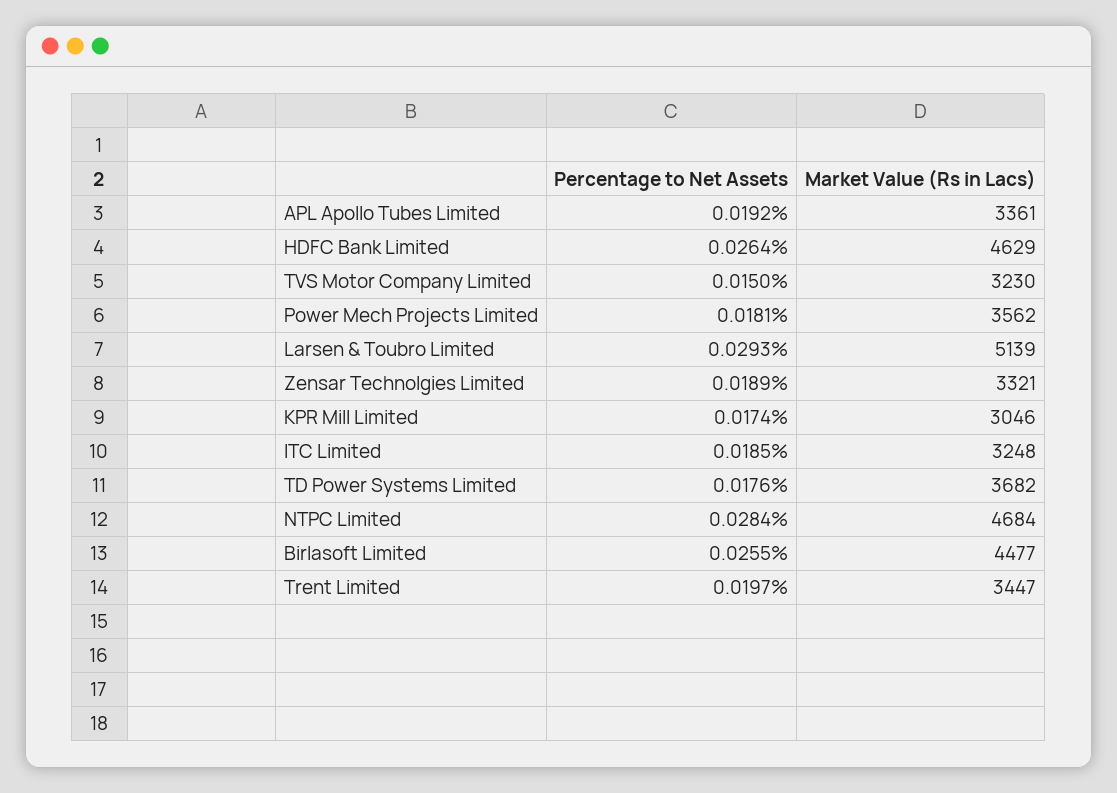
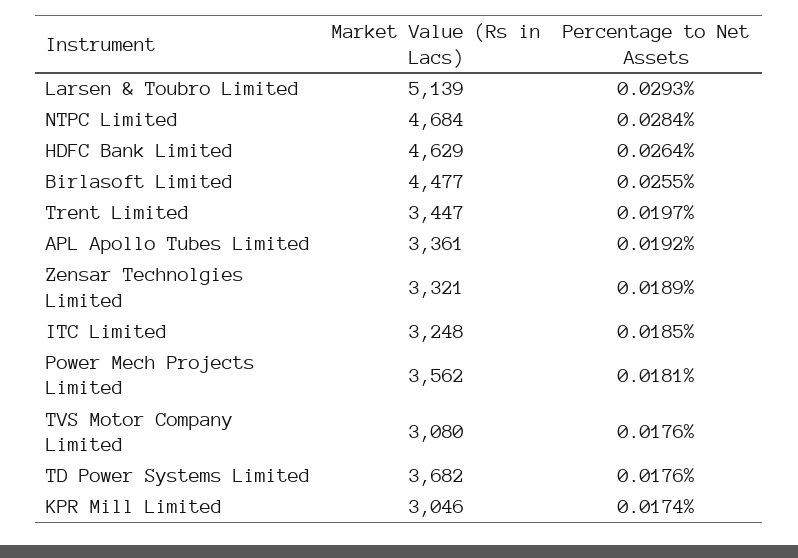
  {
    "Percentage to Net Assets": {
      "APL Apollo Tubes Limited": 0.0192,
      "HDFC Bank Limited": 0.0264,
-     "TVS Motor Company Limited": 0.015,
+     "TVS Motor Company Limited": 0.0176,
      "Power Mech Projects Limited": 0.0181,
      "Larsen & Toubro Limited": 0.0293,
      "Zensar Technolgies Limited": 0.0189,
      "KPR Mill Limited": 0.0174,
      "ITC Limited": 0.0185,
      "TD Power Systems Limited": 0.0176,
      "NTPC Limited": 0.0284,
      "Birlasoft Limited": 0.0255,
      "Trent Limited": 0.0197
    },
    "Market Value (Rs in Lacs)": {
      "APL Apollo Tubes Limited": 3361,
      "HDFC Bank Limited": 4629,
-     "TVS Motor Company Limited": 3230,
+     "TVS Motor Company Limited": 3080,
      "Power Mech Projects Limited": 3562,
      "Larsen & Toubro Limited": 5139,
      "Zensar Technolgies Limited": 3321,
      "KPR Mill Limited": 3046,
      "ITC Limited": 3248,
      "TD Power Systems Limited": 3682,
      "NTPC Limited": 4684,
      "Birlasoft Limited": 4477,
      "Trent Limited": 3447
    }
  }

